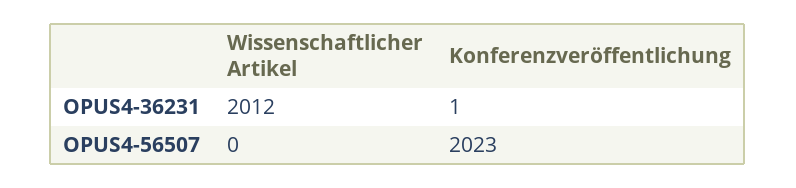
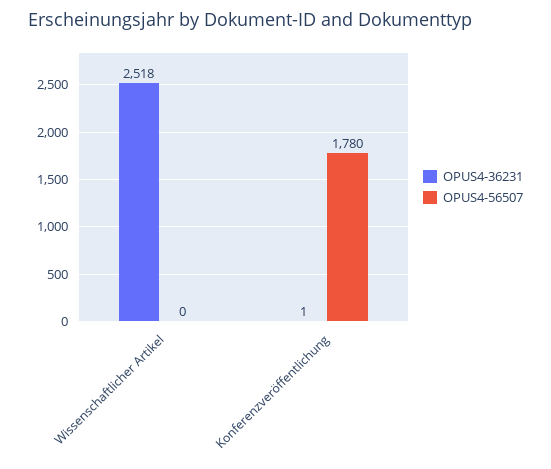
  {
    "OPUS4-36231": {
-     "Wissenschaftlicher Artikel": 2012,
+     "Wissenschaftlicher Artikel": 2518,
      "Konferenzveröffentlichung": 1
    },
    "OPUS4-56507": {
      "Wissenschaftlicher Artikel": 0,
-     "Konferenzveröffentlichung": 2023
+     "Konferenzveröffentlichung": 1780
    }
  }

